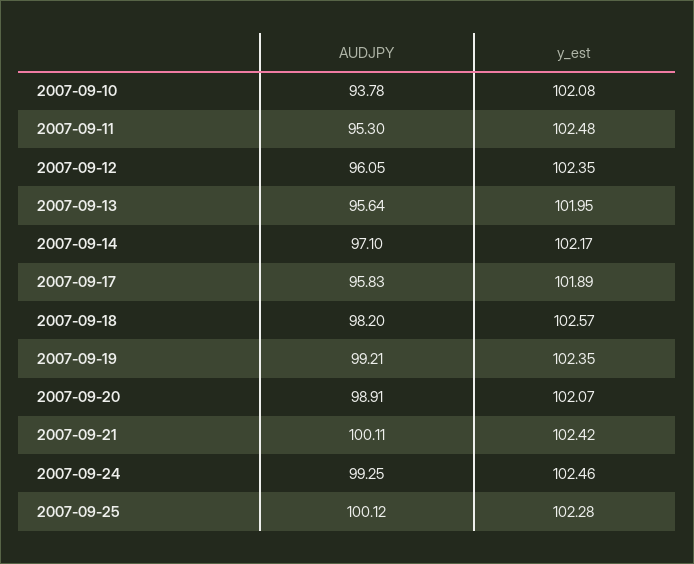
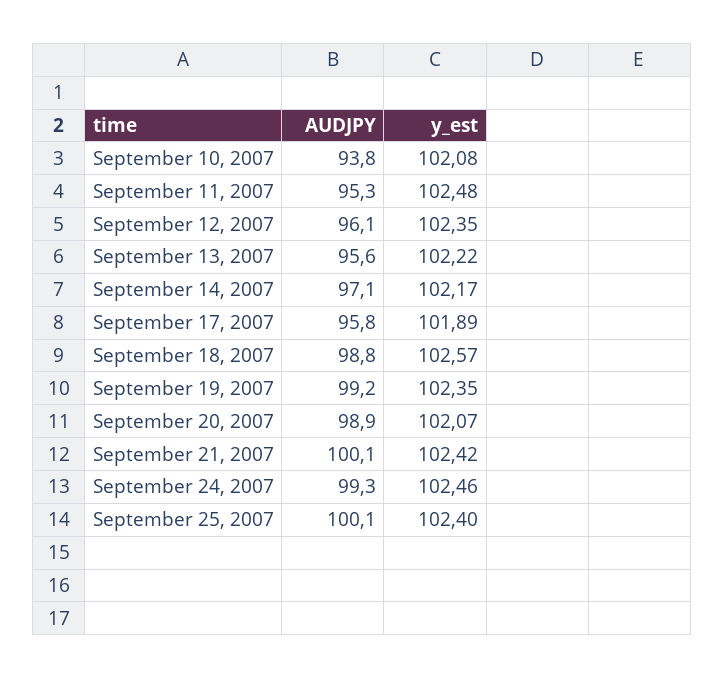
  {
    "AUDJPY": {
      "2007-09-10": 93.78,
      "2007-09-11": 95.3,
      "2007-09-12": 96.05,
      "2007-09-13": 95.64,
      "2007-09-14": 97.1,
      "2007-09-17": 95.83,
-     "2007-09-18": 98.2,
+     "2007-09-18": 98.8,
      "2007-09-19": 99.21,
      "2007-09-20": 98.91,
      "2007-09-21": 100.11,
      "2007-09-24": 99.25,
      "2007-09-25": 100.12
    },
    "y_est": {
      "2007-09-10": 102.08,
      "2007-09-11": 102.48,
      "2007-09-12": 102.35,
-     "2007-09-13": 101.95,
+     "2007-09-13": 102.22,
      "2007-09-14": 102.17,
      "2007-09-17": 101.89,
      "2007-09-18": 102.57,
      "2007-09-19": 102.35,
      "2007-09-20": 102.07,
      "2007-09-21": 102.42,
      "2007-09-24": 102.46,
-     "2007-09-25": 102.28
+     "2007-09-25": 102.4
    }
  }

